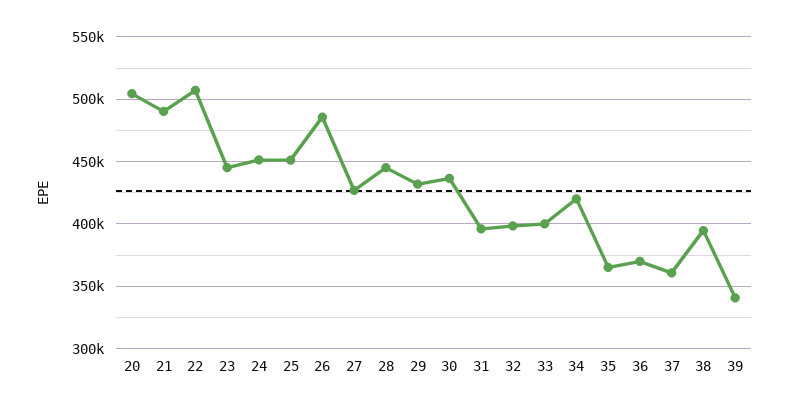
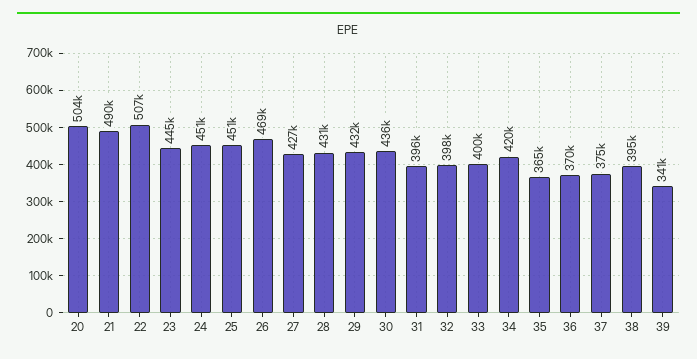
  {
    "20": 504000,
    "21": 490000,
    "22": 507000,
    "23": 445000,
    "24": 451000,
    "25": 451000,
-   "26": 485000,
+   "26": 469000,
    "27": 427000,
-   "28": 445000,
+   "28": 431000,
    "29": 432000,
    "30": 436000,
    "31": 396000,
    "32": 398000,
    "33": 400000,
    "34": 420000,
    "35": 365000,
    "36": 370000,
-   "37": 360000,
+   "37": 375000,
    "38": 395000,
    "39": 341000
  }

